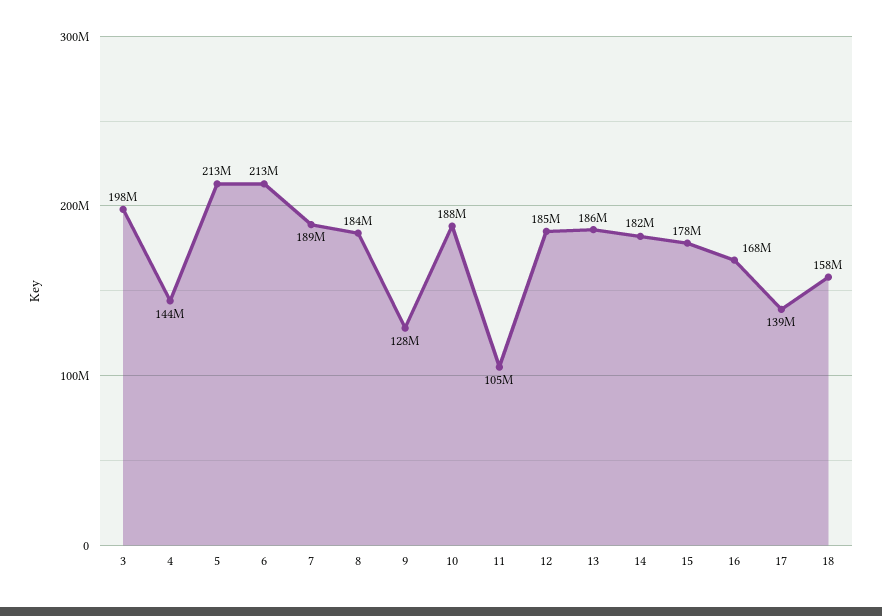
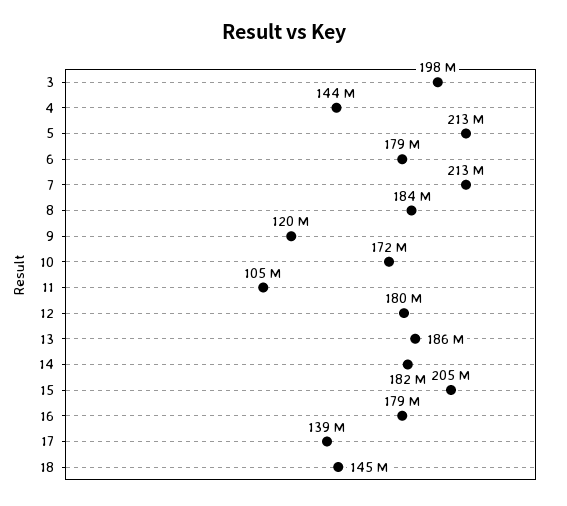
  {
    "3": 198000000,
    "4": 144000000,
    "5": 213000000,
-   "6": 213000000,
+   "6": 179000000,
-   "7": 189000000,
+   "7": 213000000,
    "8": 184000000,
-   "9": 128000000,
+   "9": 120000000,
-   "10": 188000000,
+   "10": 172000000,
    "11": 105000000,
-   "12": 185000000,
+   "12": 180000000,
    "13": 186000000,
    "14": 182000000,
-   "15": 178000000,
+   "15": 205000000,
-   "16": 168000000,
+   "16": 179000000,
    "17": 139000000,
-   "18": 158000000
+   "18": 145000000
  }

